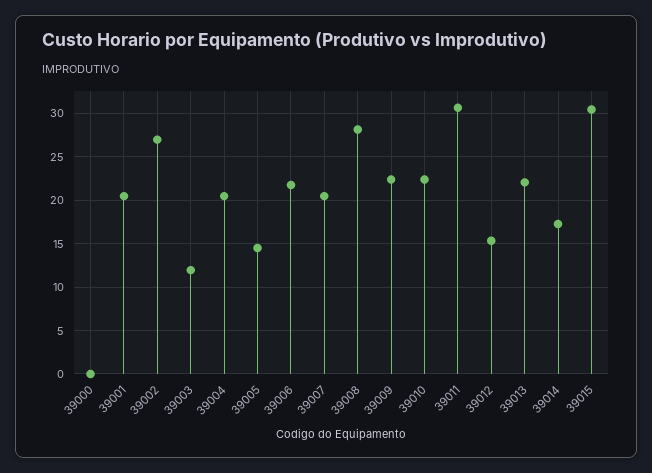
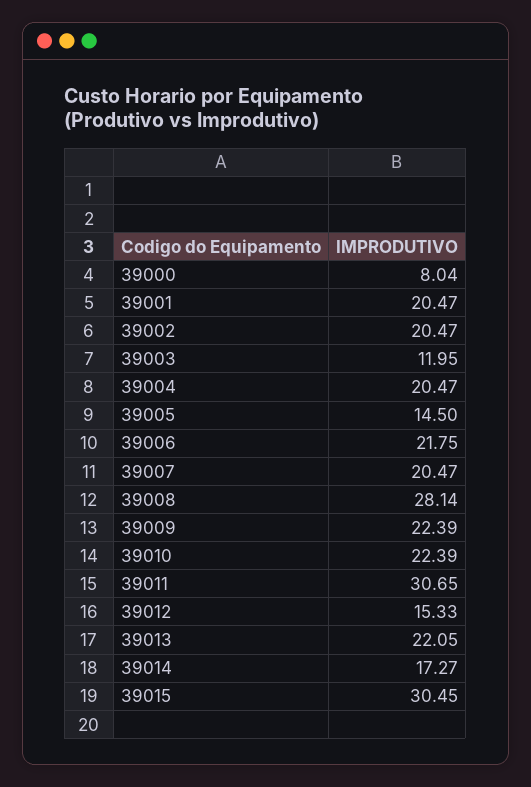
  {
-   "39000": 0,
+   "39000": 8.04,
    "39001": 20.47,
-   "39002": 27,
+   "39002": 20.47,
    "39003": 11.95,
    "39004": 20.47,
    "39005": 14.5,
    "39006": 21.75,
    "39007": 20.47,
    "39008": 28.14,
    "39009": 22.39,
    "39010": 22.39,
    "39011": 30.65,
    "39012": 15.33,
    "39013": 22.05,
    "39014": 17.27,
    "39015": 30.45
  }

